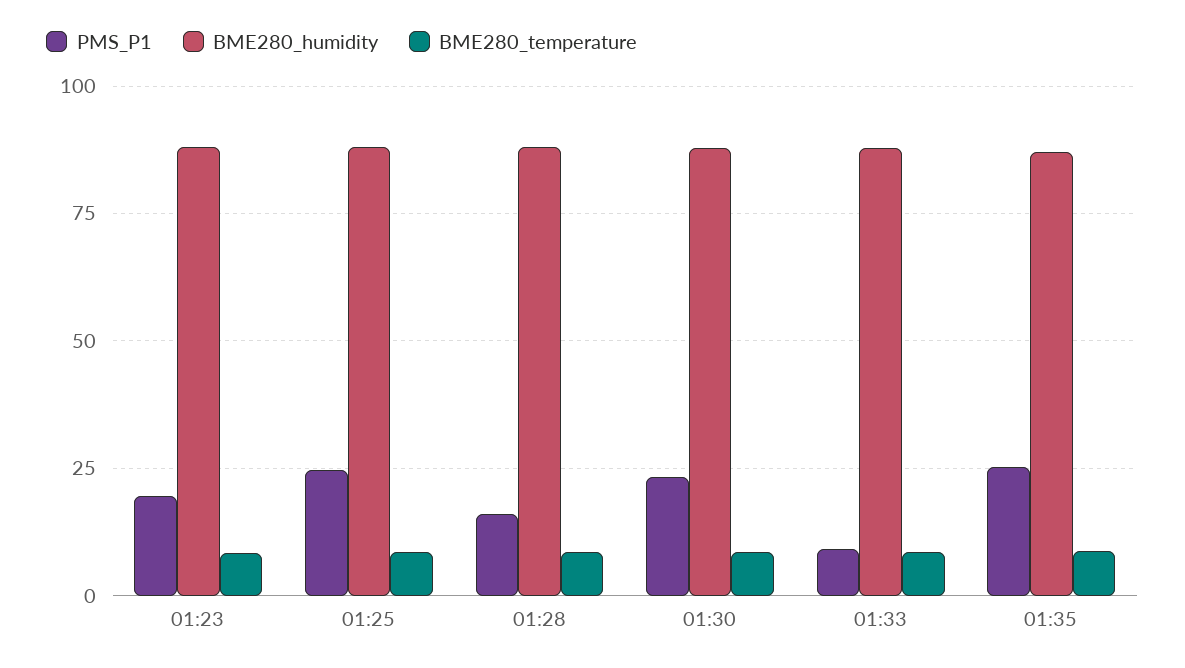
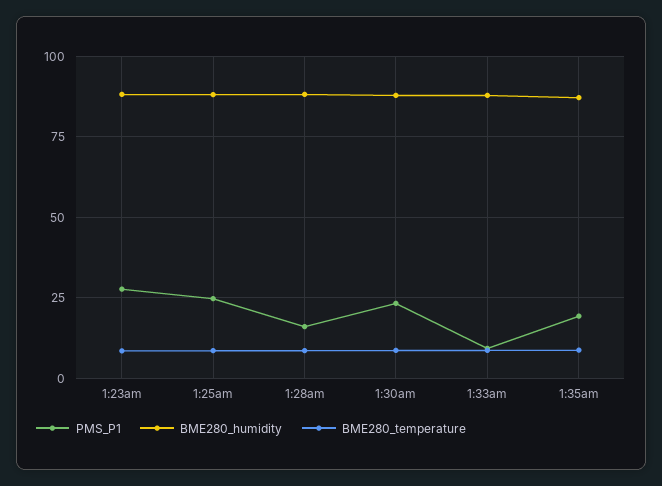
  {
    "PMS_P1": {
-     "01:23": 20,
+     "01:23": 27.5,
      "01:25": 25,
      "01:28": 15,
      "01:30": 22.5,
      "01:33": 10,
-     "01:35": 25
+     "01:35": 20
    },
    "BME280_humidity": {
      "01:23": 87.5,
      "01:25": 87.5,
      "01:28": 87.5,
      "01:30": 87.5,
      "01:33": 87.5,
      "01:35": 87.5
    },
    "BME280_temperature": {
      "01:23": 7.5,
      "01:25": 7.5,
      "01:28": 7.5,
      "01:30": 7.5,
      "01:33": 7.5,
      "01:35": 7.5
    }
  }

